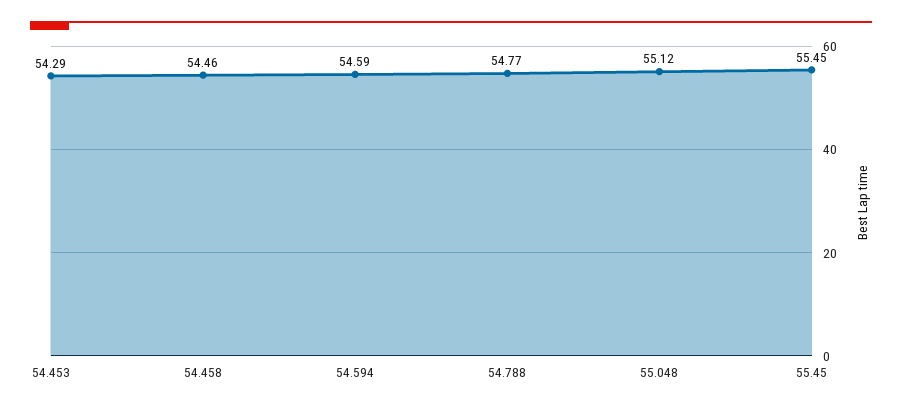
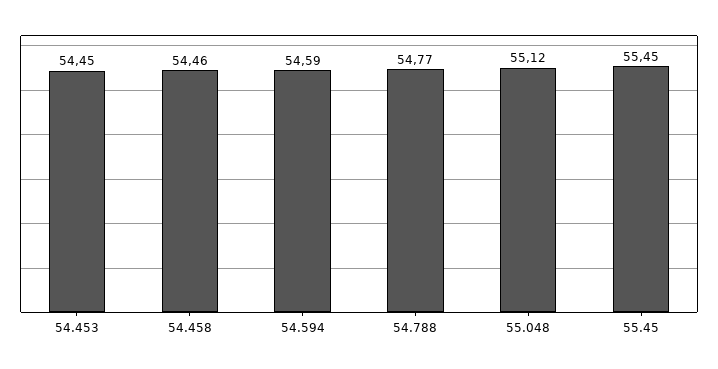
  {
-   "54.453": 54.29,
+   "54.453": 54.45,
    "54.458": 54.46,
    "54.594": 54.59,
    "54.788": 54.77,
    "55.048": 55.12,
    "55.45": 55.45
  }

